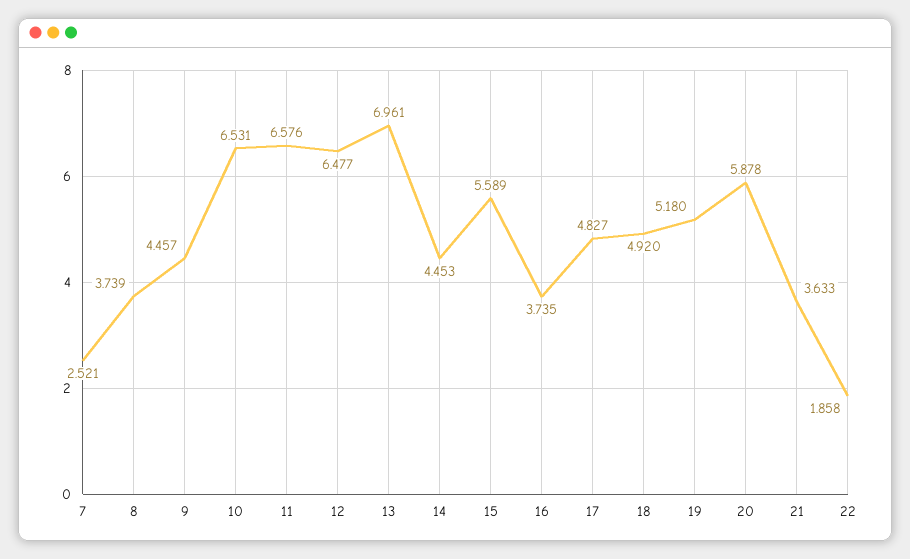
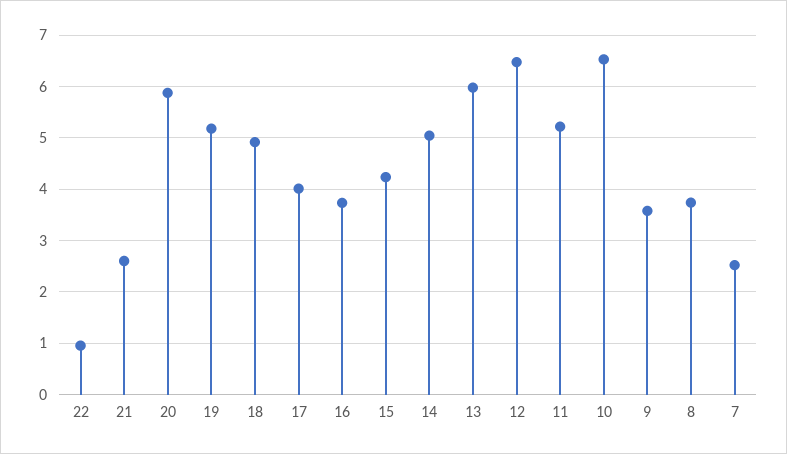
  {
    "7": 2.521,
    "8": 3.739,
-   "9": 4.457,
+   "9": 3.6,
    "10": 6.531,
-   "11": 6.576,
+   "11": 5.2,
    "12": 6.477,
-   "13": 6.961,
+   "13": 6,
-   "14": 4.453,
+   "14": 5,
-   "15": 5.589,
+   "15": 4.2,
    "16": 3.735,
-   "17": 4.827,
+   "17": 4,
    "18": 4.92,
    "19": 5.18,
    "20": 5.878,
-   "21": 3.633,
+   "21": 2.6,
-   "22": 1.858
+   "22": 1
  }

